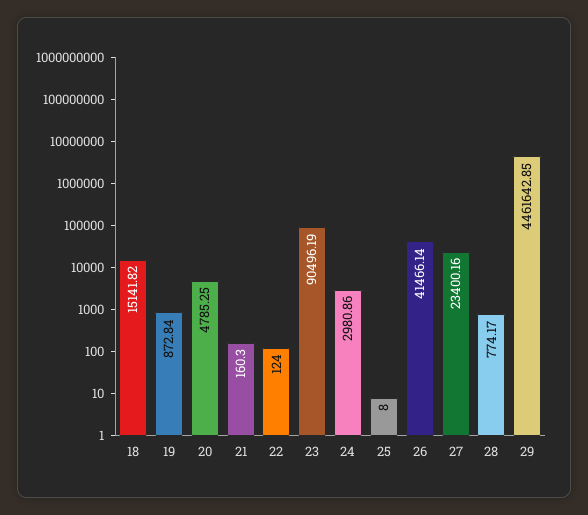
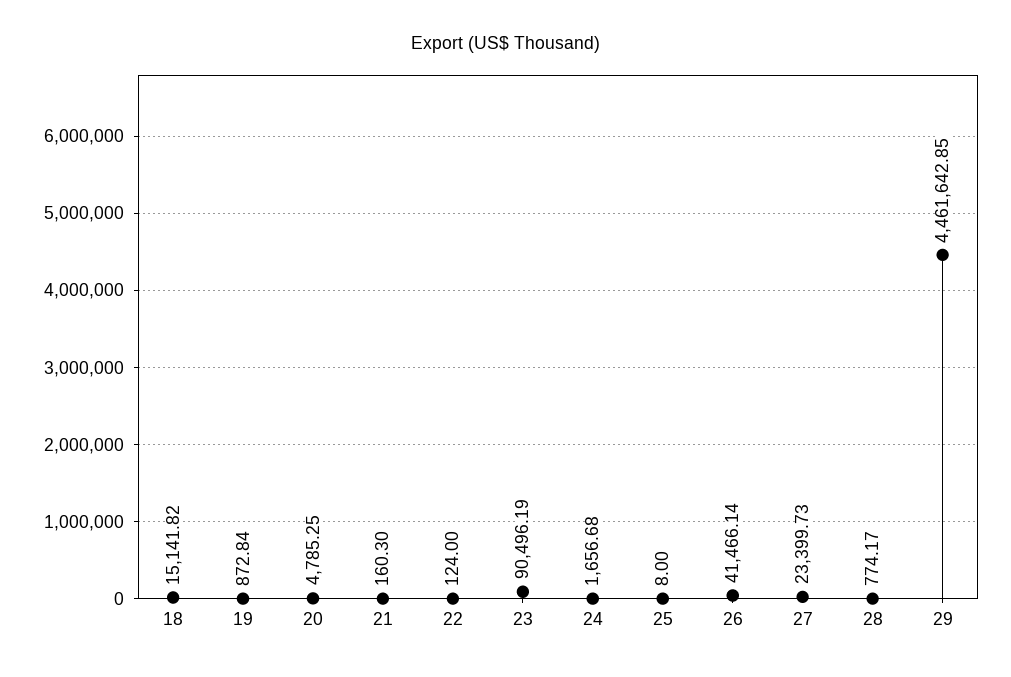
  {
    "18": 15141.82,
    "19": 872.84,
    "20": 4785.25,
    "21": 160.3,
    "22": 124,
    "23": 90496.19,
-   "24": 2980.86,
+   "24": 1656.68,
    "25": 8,
    "26": 41466.14,
-   "27": 23400.16,
+   "27": 23399.73,
    "28": 774.17,
    "29": 4461642.85
  }

